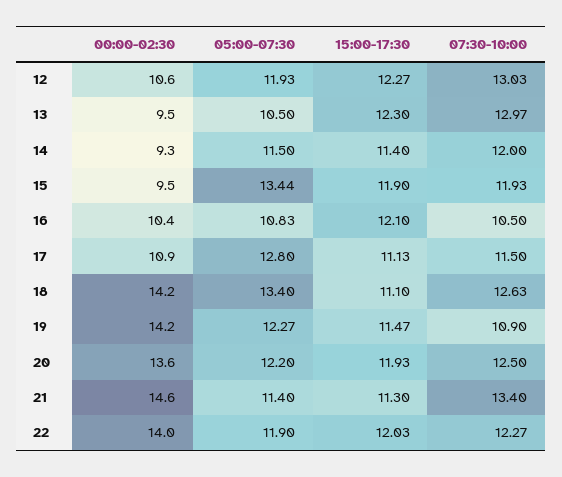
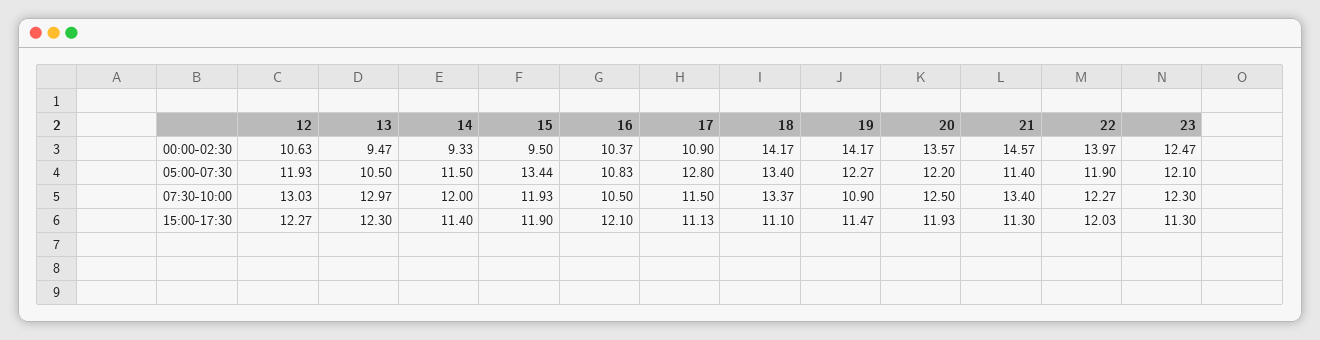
  {
    "00:00-02:30": {
      "12": 10.63,
      "13": 9.47,
      "14": 9.33,
      "15": 9.5,
      "16": 10.37,
      "17": 10.9,
      "18": 14.17,
      "19": 14.17,
      "20": 13.57,
      "21": 14.57,
-     "22": 13.97
+     "22": 13.97,
+     "23": 12.47
    },
    "05:00-07:30": {
      "12": 11.93,
      "13": 10.5,
      "14": 11.5,
      "15": 13.44,
      "16": 10.83,
      "17": 12.8,
      "18": 13.4,
      "19": 12.27,
      "20": 12.2,
      "21": 11.4,
-     "22": 11.9
+     "22": 11.9,
+     "23": 12.1
    },
    "15:00-17:30": {
      "12": 12.27,
      "13": 12.3,
      "14": 11.4,
      "15": 11.9,
      "16": 12.1,
      "17": 11.13,
      "18": 11.1,
      "19": 11.47,
      "20": 11.93,
      "21": 11.3,
-     "22": 12.03
+     "22": 12.03,
+     "23": 11.3
    },
    "07:30-10:00": {
      "12": 13.03,
      "13": 12.97,
      "14": 12,
      "15": 11.93,
      "16": 10.5,
      "17": 11.5,
-     "18": 12.63,
+     "18": 13.37,
      "19": 10.9,
      "20": 12.5,
      "21": 13.4,
-     "22": 12.27
+     "22": 12.27,
+     "23": 12.3
    }
  }

